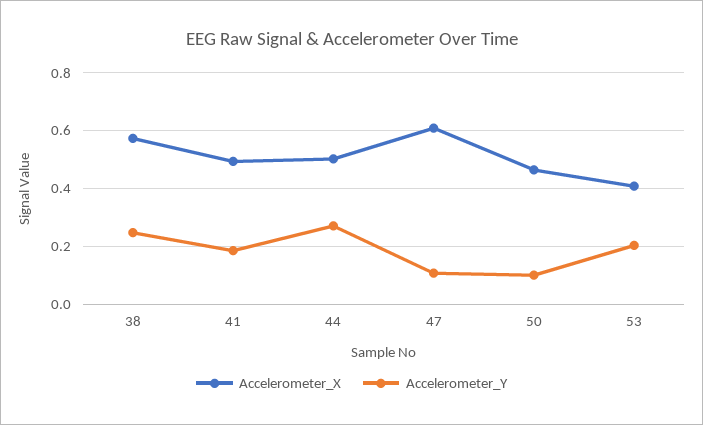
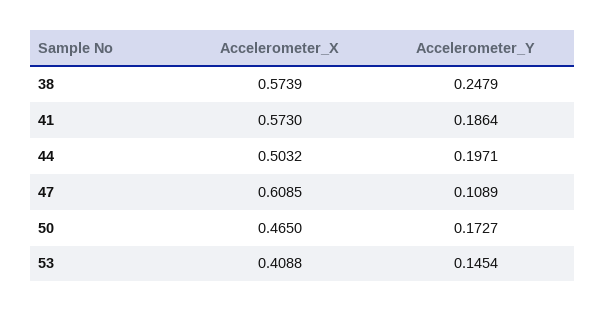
  {
    "Accelerometer_X": {
      "38": 0.5739,
-     "41": 0.5,
+     "41": 0.573,
      "44": 0.5032,
      "47": 0.6085,
      "50": 0.465,
      "53": 0.4088
    },
    "Accelerometer_Y": {
      "38": 0.2479,
      "41": 0.1864,
-     "44": 0.275,
+     "44": 0.1971,
      "47": 0.1089,
-     "50": 0.1,
+     "50": 0.1727,
-     "53": 0.2
+     "53": 0.1454
    }
  }

